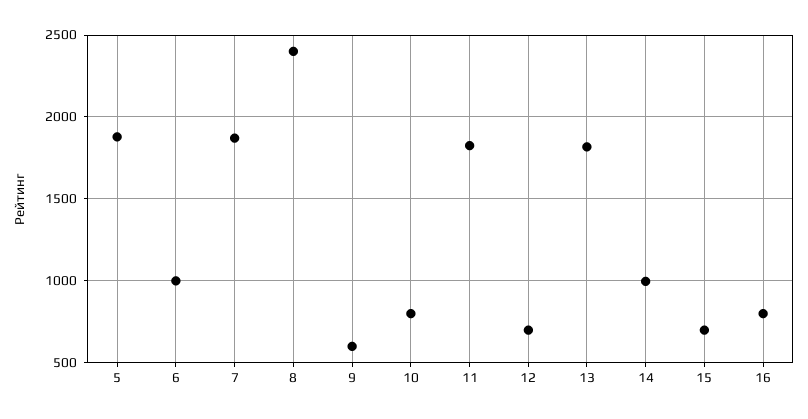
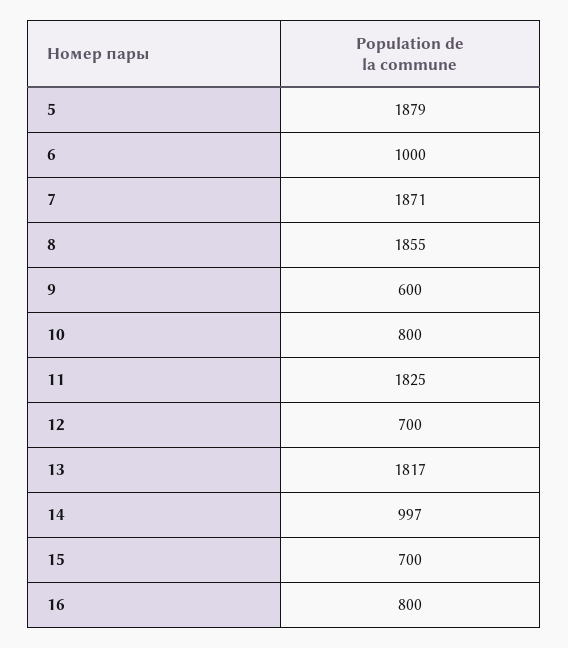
  {
    "5": 1879,
    "6": 1000,
    "7": 1871,
-   "8": 2400,
+   "8": 1855,
    "9": 600,
    "10": 800,
    "11": 1825,
    "12": 700,
    "13": 1817,
    "14": 997,
    "15": 700,
    "16": 800
  }

